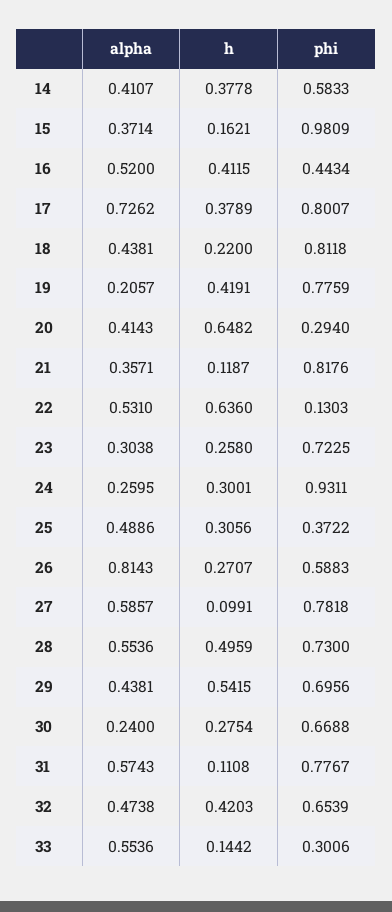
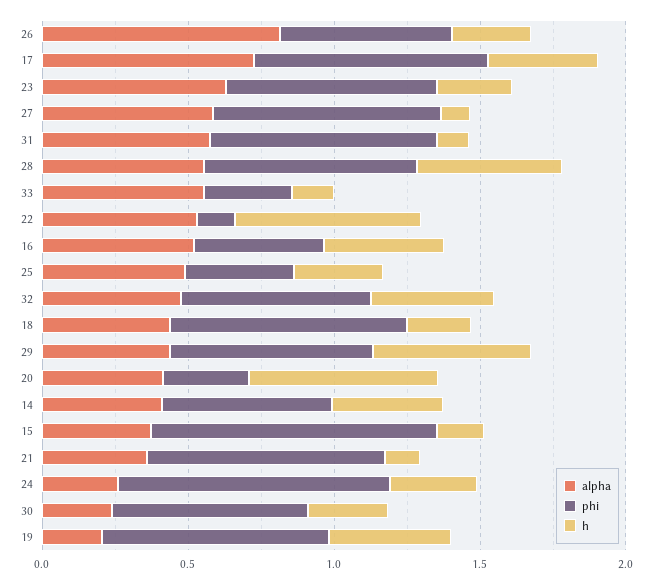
  {
    "alpha": {
      "14": 0.4107,
      "15": 0.3714,
      "16": 0.52,
      "17": 0.7262,
      "18": 0.4381,
      "19": 0.2057,
      "20": 0.4143,
      "21": 0.3571,
      "22": 0.531,
-     "23": 0.3038,
+     "23": 0.6,
      "24": 0.2595,
      "25": 0.4886,
      "26": 0.8143,
      "27": 0.5857,
      "28": 0.5536,
      "29": 0.4381,
      "30": 0.24,
      "31": 0.5743,
      "32": 0.4738,
      "33": 0.5536
    },
    "h": {
      "14": 0.3778,
      "15": 0.1621,
      "16": 0.4115,
      "17": 0.3789,
      "18": 0.22,
      "19": 0.4191,
      "20": 0.6482,
      "21": 0.1187,
      "22": 0.636,
      "23": 0.258,
      "24": 0.3001,
      "25": 0.3056,
      "26": 0.2707,
      "27": 0.0991,
      "28": 0.4959,
      "29": 0.5415,
      "30": 0.2754,
      "31": 0.1108,
      "32": 0.4203,
      "33": 0.1442
    },
    "phi": {
      "14": 0.5833,
      "15": 0.9809,
      "16": 0.4434,
      "17": 0.8007,
      "18": 0.8118,
      "19": 0.7759,
      "20": 0.294,
      "21": 0.8176,
      "22": 0.1303,
      "23": 0.7225,
      "24": 0.9311,
      "25": 0.3722,
      "26": 0.5883,
      "27": 0.7818,
      "28": 0.73,
      "29": 0.6956,
      "30": 0.6688,
      "31": 0.7767,
      "32": 0.6539,
      "33": 0.3006
    }
  }

